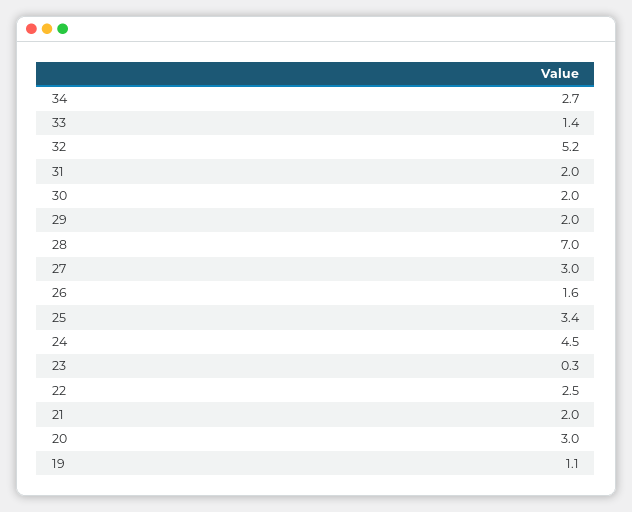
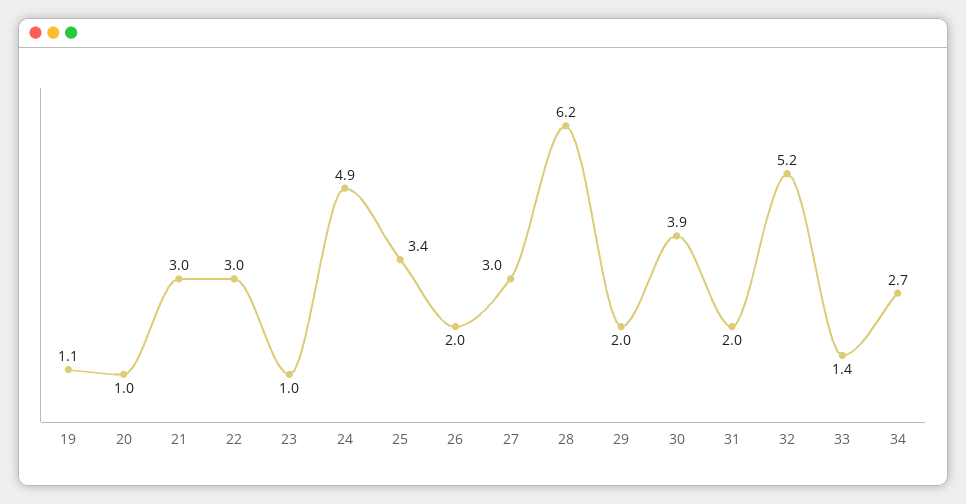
  {
    "34": 2.7,
    "33": 1.4,
    "32": 5.2,
    "31": 2,
-   "30": 2,
+   "30": 3.9,
    "29": 2,
-   "28": 7,
+   "28": 6.2,
    "27": 3,
-   "26": 1.6,
+   "26": 2,
    "25": 3.4,
-   "24": 4.5,
+   "24": 4.9,
-   "23": 0.3,
+   "23": 1,
-   "22": 2.5,
+   "22": 3,
-   "21": 2,
+   "21": 3,
-   "20": 3,
+   "20": 1,
    "19": 1.1
  }

